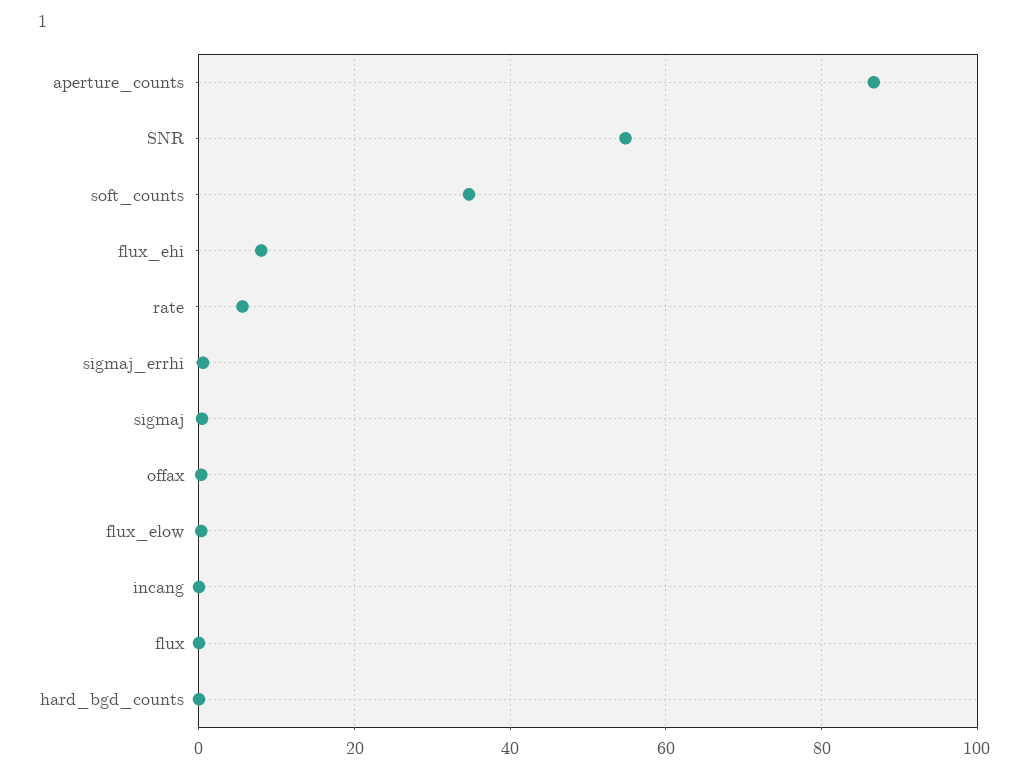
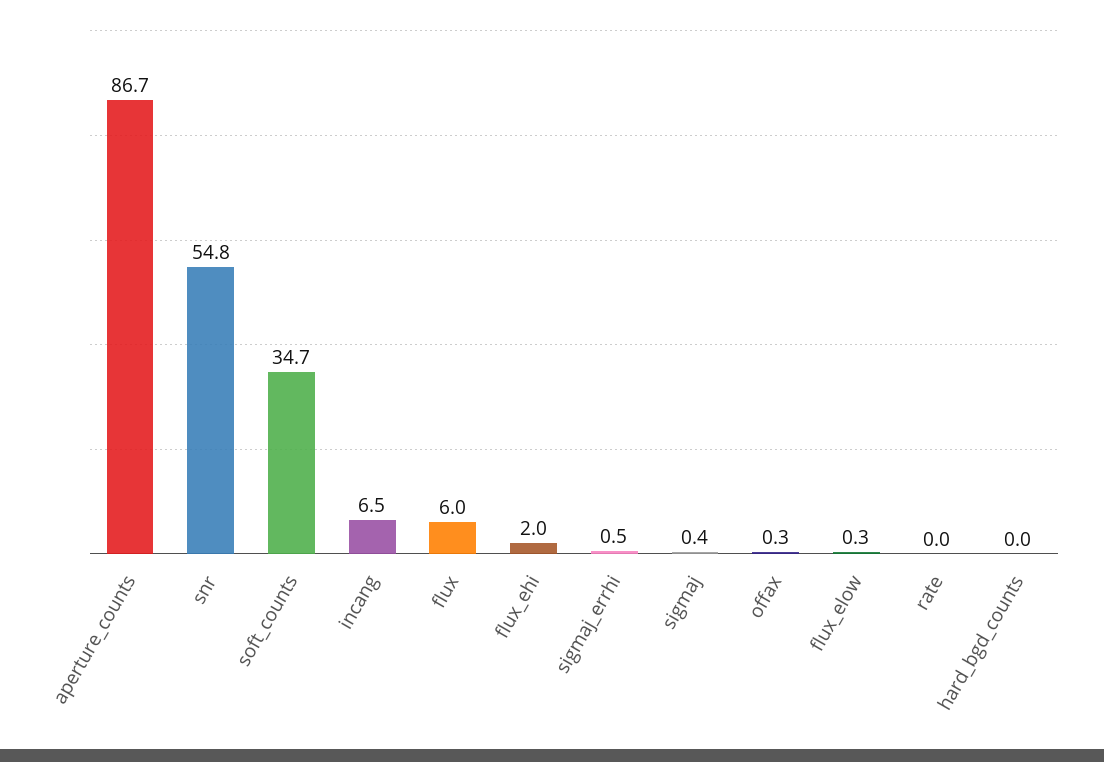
  {
    "aperture_counts": 86.7,
    "SNR": 54.8,
    "soft_counts": 34.7,
-   "flux_ehi": 8,
+   "flux_ehi": 2,
-   "rate": 6,
+   "rate": 0,
    "sigmaj_errhi": 0.5,
    "sigmaj": 0.4,
    "offax": 0.3,
    "flux_elow": 0.3,
-   "incang": 0,
+   "incang": 6.5,
-   "flux": 0,
+   "flux": 6,
    "hard_bgd_counts": 0
  }

